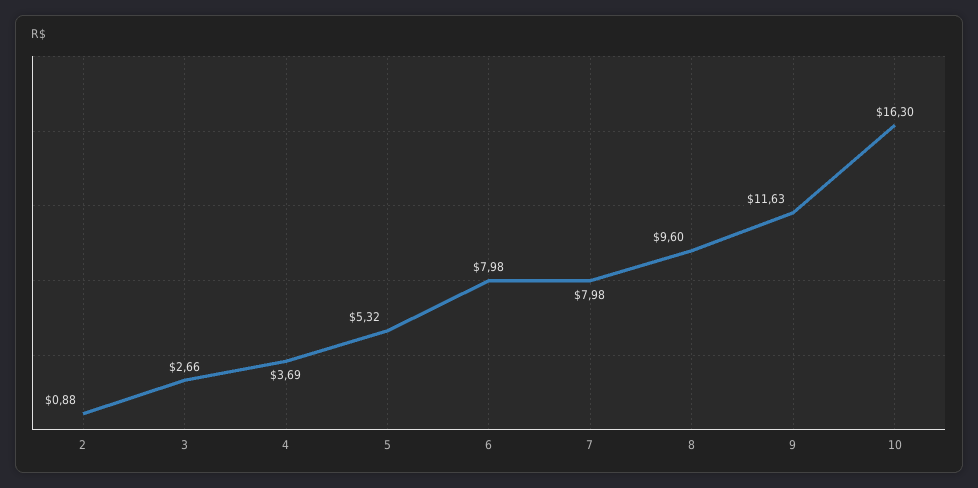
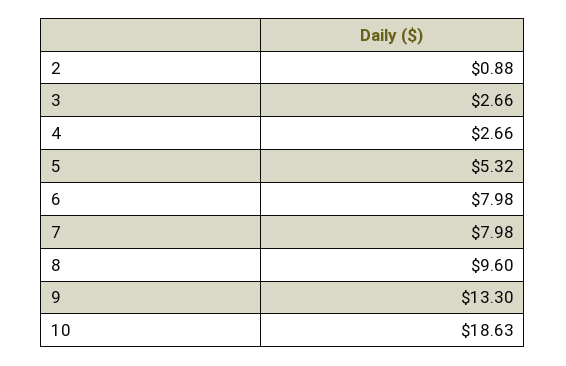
  {
    "2": 0.88,
    "3": 2.66,
-   "4": 3.69,
+   "4": 2.66,
    "5": 5.32,
    "6": 7.98,
    "7": 7.98,
    "8": 9.6,
-   "9": 11.63,
+   "9": 13.3,
-   "10": 16.3
+   "10": 18.63
  }

